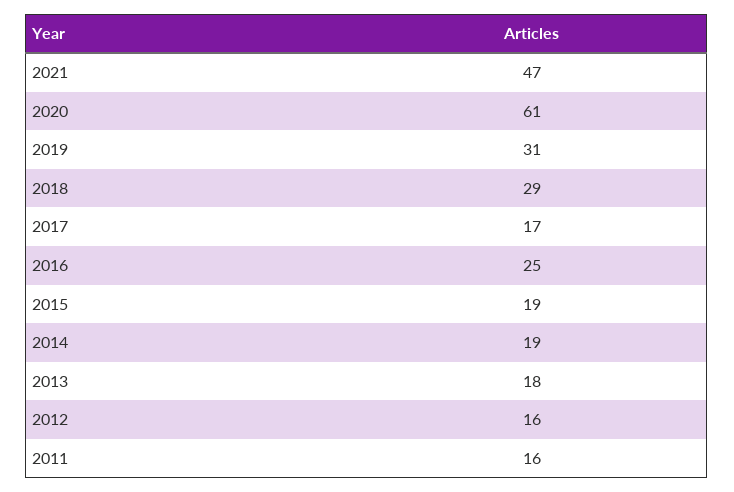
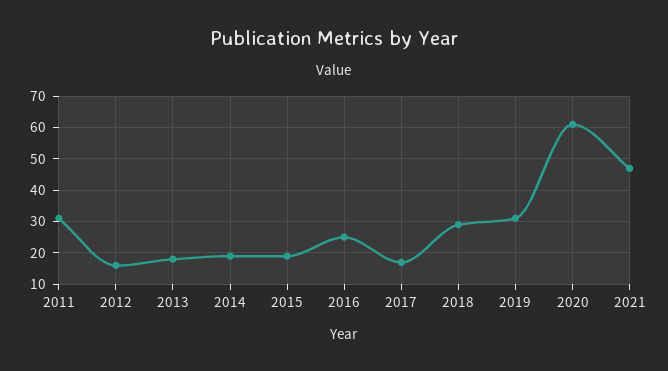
  {
    "2021": 47,
    "2020": 61,
    "2019": 31,
    "2018": 29,
    "2017": 17,
    "2016": 25,
    "2015": 19,
    "2014": 19,
    "2013": 18,
    "2012": 16,
-   "2011": 16
+   "2011": 30
  }

